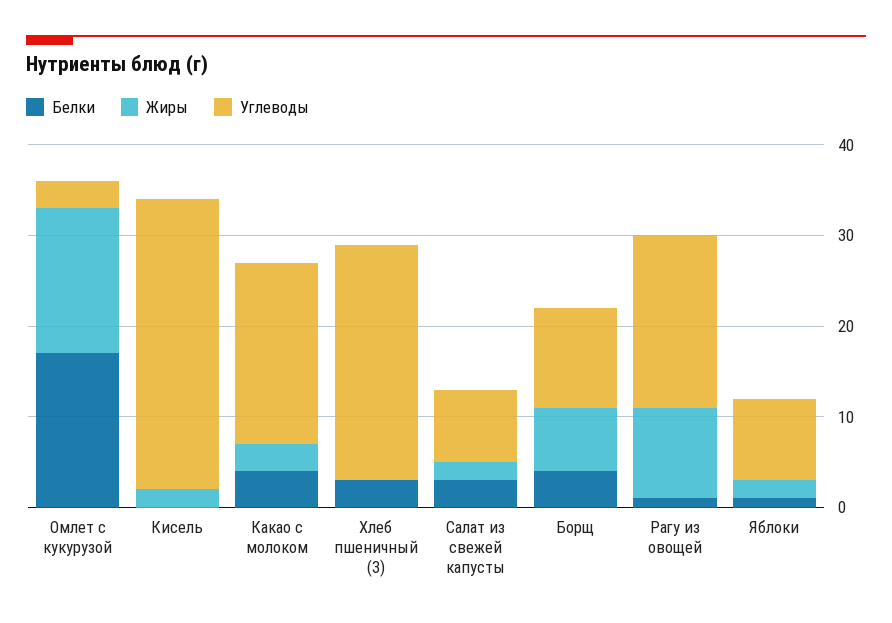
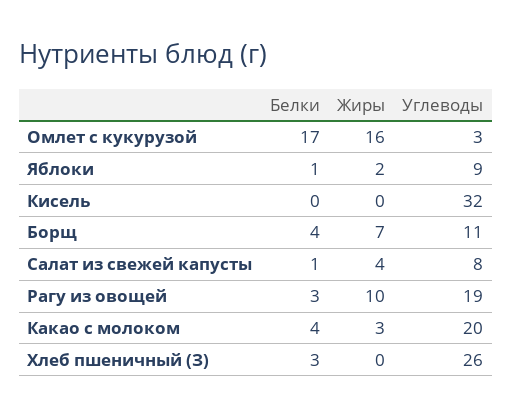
  {
    "Белки": {
      "Омлет с кукурузой": 17,
      "Кисель": 0,
      "Какао с молоком": 4,
      "Хлеб пшеничный (З)": 3,
-     "Салат из свежей капусты": 3,
+     "Салат из свежей капусты": 1,
      "Борщ": 4,
-     "Рагу из овощей": 1,
+     "Рагу из овощей": 3,
      "Яблоки": 1
    },
    "Жиры": {
      "Омлет с кукурузой": 16,
-     "Кисель": 2,
+     "Кисель": 0,
      "Какао с молоком": 3,
      "Хлеб пшеничный (З)": 0,
-     "Салат из свежей капусты": 2,
+     "Салат из свежей капусты": 4,
      "Борщ": 7,
      "Рагу из овощей": 10,
      "Яблоки": 2
    },
    "Углеводы": {
      "Омлет с кукурузой": 3,
      "Кисель": 32,
      "Какао с молоком": 20,
      "Хлеб пшеничный (З)": 26,
      "Салат из свежей капусты": 8,
      "Борщ": 11,
      "Рагу из овощей": 19,
      "Яблоки": 9
    }
  }

